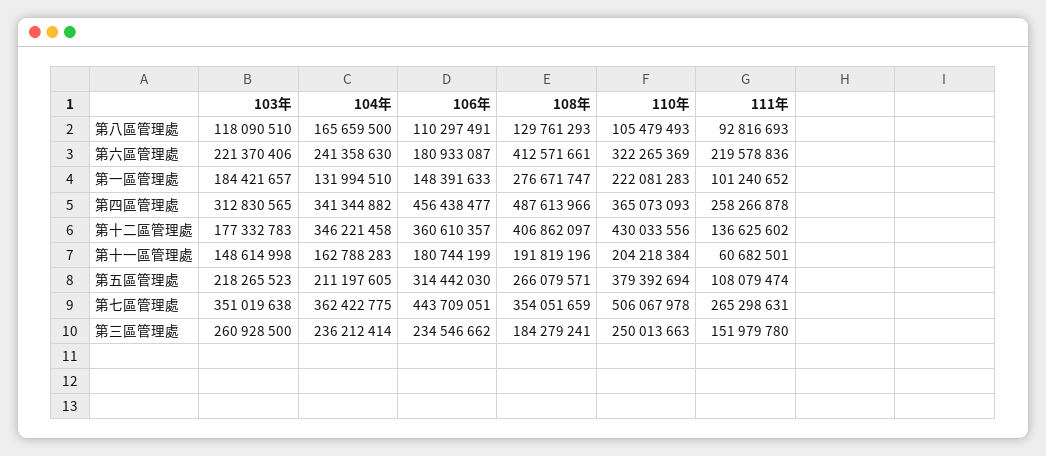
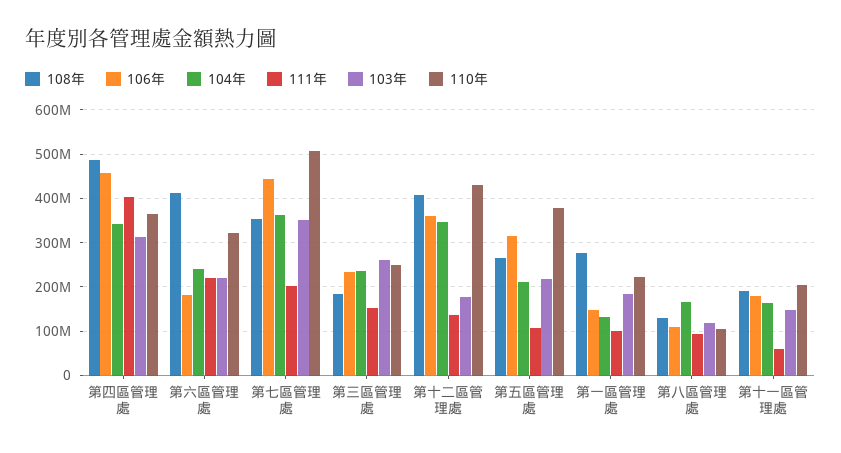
  {
    "103年": {
      "第八區管理處": 118090510,
      "第六區管理處": 221370406,
      "第一區管理處": 184421657,
      "第四區管理處": 312830565,
      "第十二區管理處": 177332783,
      "第十一區管理處": 148614998,
      "第五區管理處": 218265523,
      "第七區管理處": 351019638,
      "第三區管理處": 260928500
    },
    "104年": {
      "第八區管理處": 165659500,
      "第六區管理處": 241358630,
      "第一區管理處": 131994510,
      "第四區管理處": 341344882,
      "第十二區管理處": 346221458,
      "第十一區管理處": 162788283,
      "第五區管理處": 211197605,
      "第七區管理處": 362422775,
      "第三區管理處": 236212414
    },
    "106年": {
      "第八區管理處": 110297491,
      "第六區管理處": 180933087,
      "第一區管理處": 148391633,
      "第四區管理處": 456438477,
      "第十二區管理處": 360610357,
      "第十一區管理處": 180744199,
      "第五區管理處": 314442030,
      "第七區管理處": 443709051,
      "第三區管理處": 234546662
    },
    "108年": {
      "第八區管理處": 129761293,
      "第六區管理處": 412571661,
      "第一區管理處": 276671747,
      "第四區管理處": 487613966,
      "第十二區管理處": 406862097,
      "第十一區管理處": 191819196,
      "第五區管理處": 266079571,
      "第七區管理處": 354051659,
      "第三區管理處": 184279241
    },
    "110年": {
      "第八區管理處": 105479493,
      "第六區管理處": 322265369,
      "第一區管理處": 222081283,
      "第四區管理處": 365073093,
      "第十二區管理處": 430033556,
      "第十一區管理處": 204218384,
      "第五區管理處": 379392694,
      "第七區管理處": 506067978,
      "第三區管理處": 250013663
    },
    "111年": {
      "第八區管理處": 92816693,
      "第六區管理處": 219578836,
      "第一區管理處": 101240652,
-     "第四區管理處": 258266878,
+     "第四區管理處": 400000000,
      "第十二區管理處": 136625602,
      "第十一區管理處": 60682501,
      "第五區管理處": 108079474,
-     "第七區管理處": 265298631,
+     "第七區管理處": 200000000,
      "第三區管理處": 151979780
    }
  }

